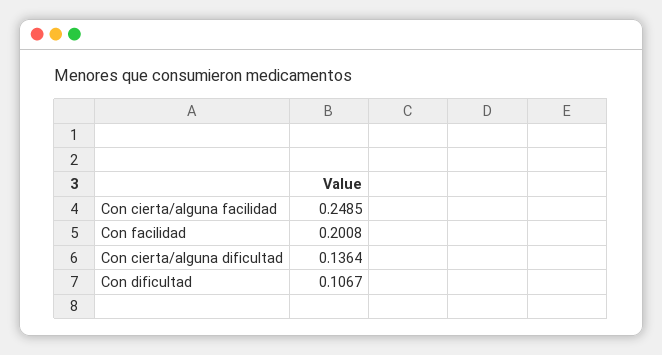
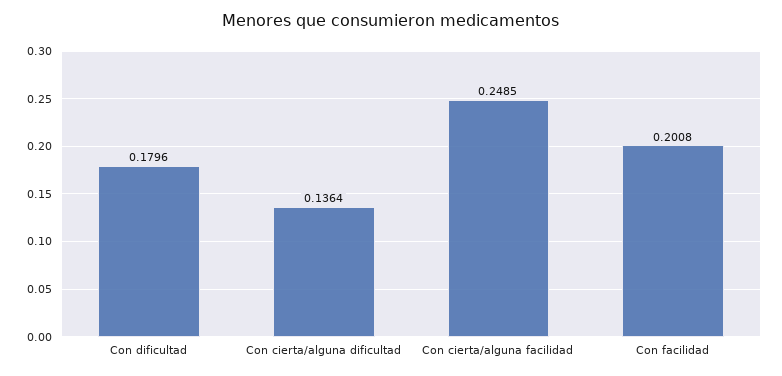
  {
    "Con cierta/alguna facilidad": 0.2485,
    "Con facilidad": 0.2008,
    "Con cierta/alguna dificultad": 0.1364,
-   "Con dificultad": 0.1067
+   "Con dificultad": 0.1796
  }

